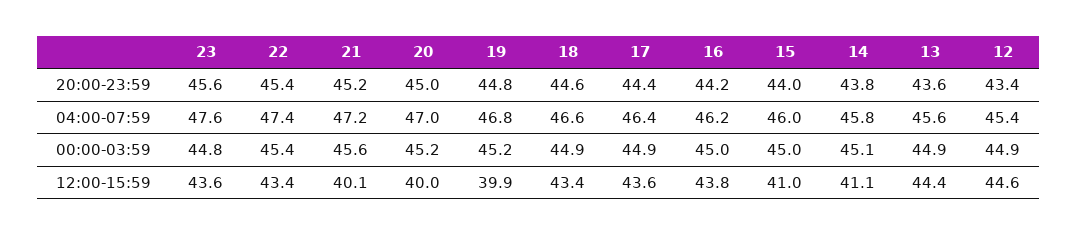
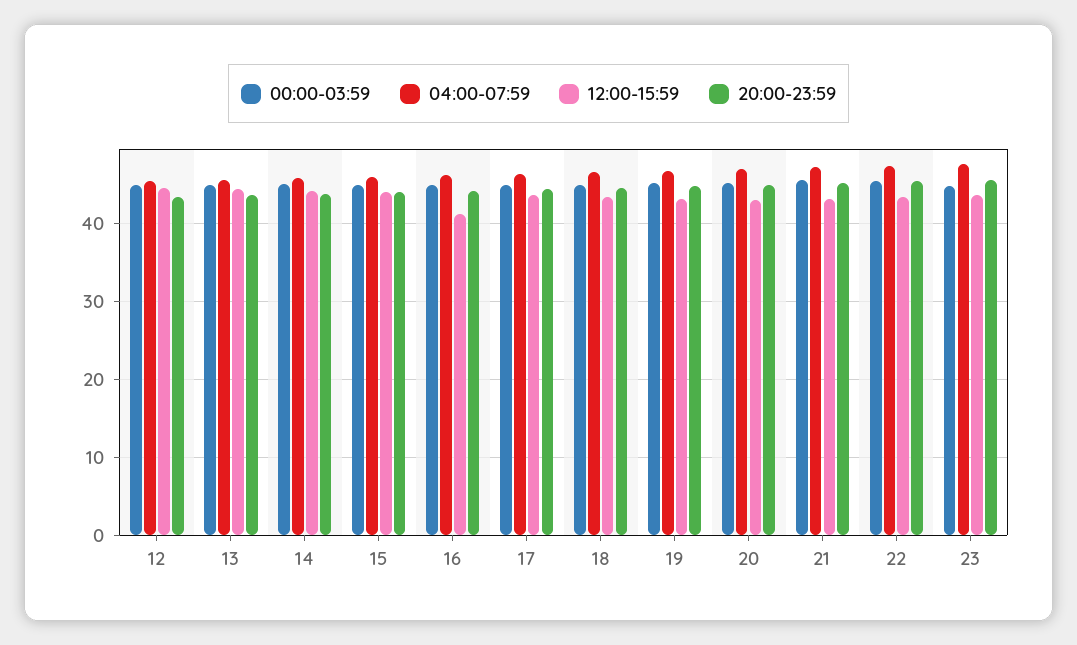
  {
    "20:00-23:59": {
      "23": 45.6,
      "22": 45.4,
      "21": 45.2,
      "20": 45,
      "19": 44.8,
      "18": 44.6,
      "17": 44.4,
      "16": 44.2,
      "15": 44,
      "14": 43.8,
      "13": 43.6,
      "12": 43.4
    },
    "04:00-07:59": {
      "23": 47.6,
      "22": 47.4,
      "21": 47.2,
      "20": 47,
      "19": 46.8,
      "18": 46.6,
      "17": 46.4,
      "16": 46.2,
      "15": 46,
      "14": 45.8,
      "13": 45.6,
      "12": 45.4
    },
    "00:00-03:59": {
      "23": 44.8,
      "22": 45.4,
      "21": 45.6,
      "20": 45.2,
      "19": 45.2,
      "18": 44.9,
      "17": 44.9,
      "16": 45,
      "15": 45,
      "14": 45.1,
      "13": 44.9,
      "12": 44.9
    },
    "12:00-15:59": {
      "23": 43.6,
      "22": 43.4,
-     "21": 40.1,
+     "21": 43,
-     "20": 40,
+     "20": 43,
-     "19": 39.9,
+     "19": 43,
      "18": 43.4,
      "17": 43.6,
-     "16": 43.8,
+     "16": 41,
-     "15": 41,
+     "15": 44,
-     "14": 41.1,
+     "14": 44,
      "13": 44.4,
      "12": 44.6
    }
  }

